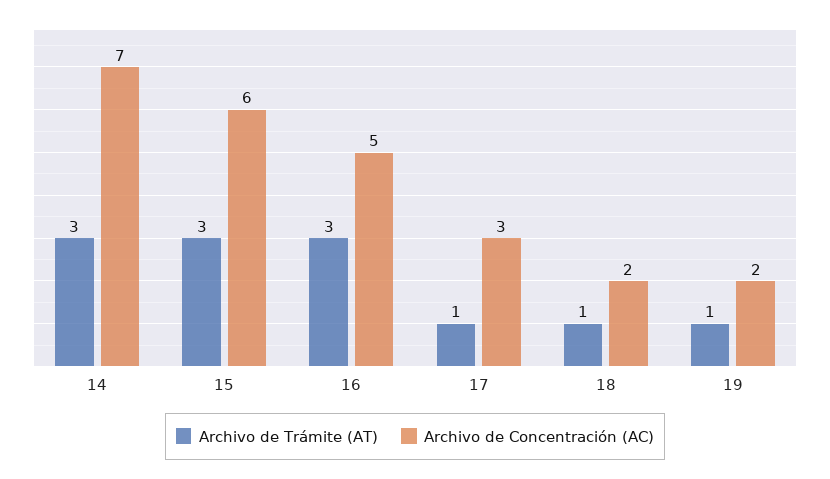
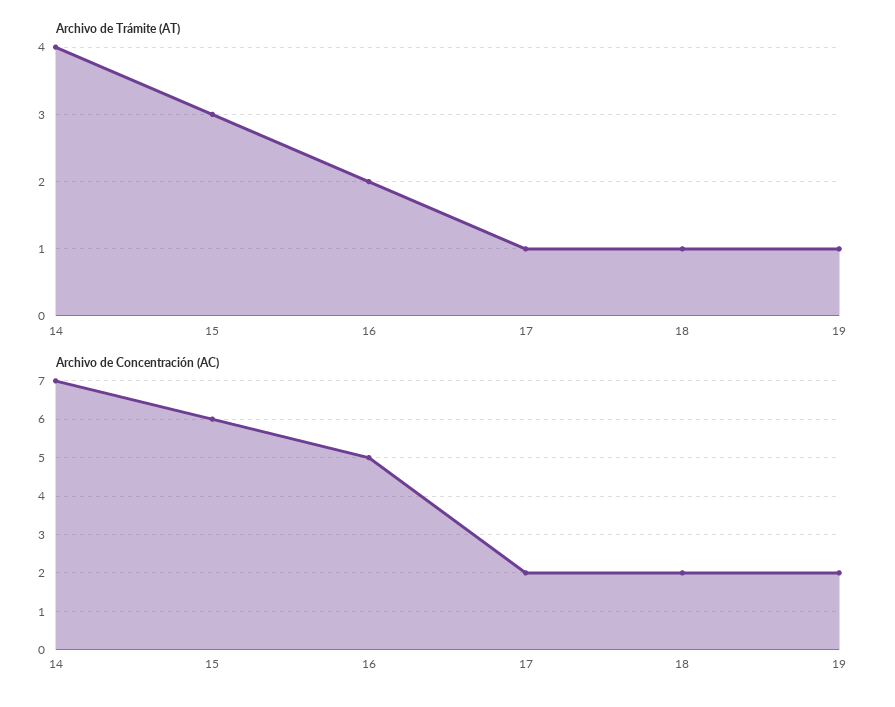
  {
    "Archivo de Trámite (AT)": {
-     "14": 3,
+     "14": 4,
      "15": 3,
-     "16": 3,
+     "16": 2,
      "17": 1,
      "18": 1,
      "19": 1
    },
    "Archivo de Concentración (AC)": {
      "14": 7,
      "15": 6,
      "16": 5,
-     "17": 3,
+     "17": 2,
      "18": 2,
      "19": 2
    }
  }

